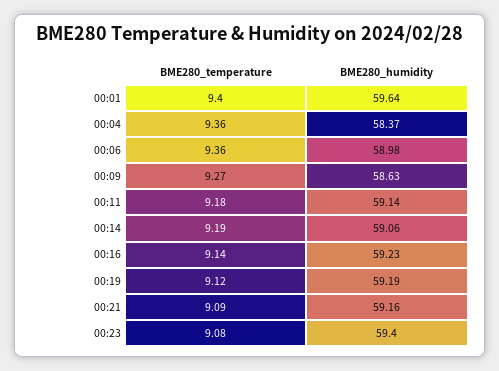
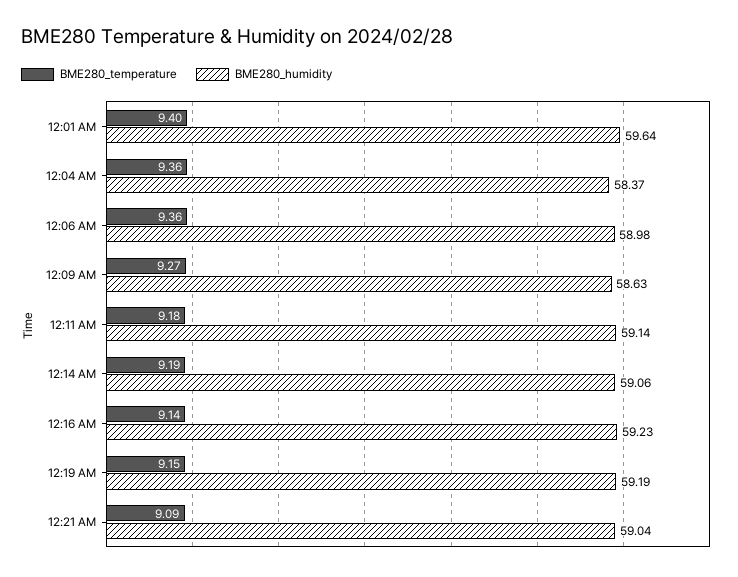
  {
    "BME280_temperature": {
      "00:01": 9.4,
      "00:04": 9.36,
      "00:06": 9.36,
      "00:09": 9.27,
      "00:11": 9.18,
      "00:14": 9.19,
      "00:16": 9.14,
-     "00:19": 9.12,
+     "00:19": 9.15,
-     "00:21": 9.09,
+     "00:21": 9.09
-     "00:23": 9.08
    },
    "BME280_humidity": {
      "00:01": 59.64,
      "00:04": 58.37,
      "00:06": 58.98,
      "00:09": 58.63,
      "00:11": 59.14,
      "00:14": 59.06,
      "00:16": 59.23,
      "00:19": 59.19,
-     "00:21": 59.16,
+     "00:21": 59.04
-     "00:23": 59.4
    }
  }

